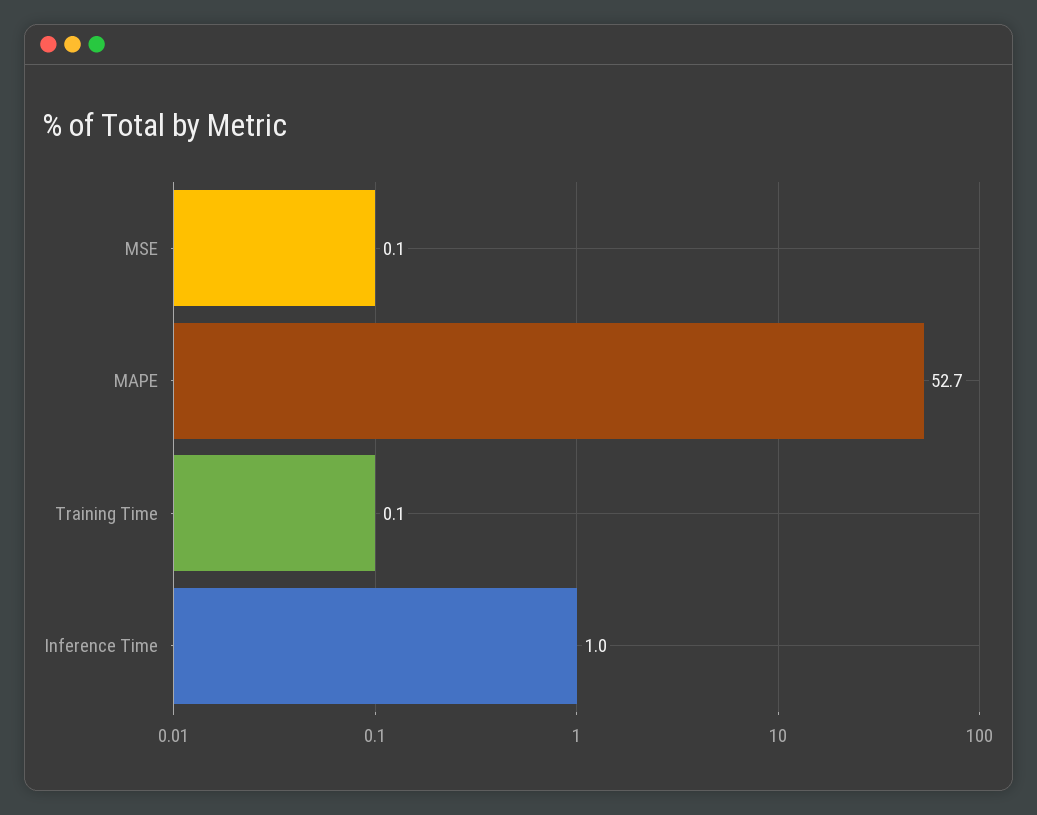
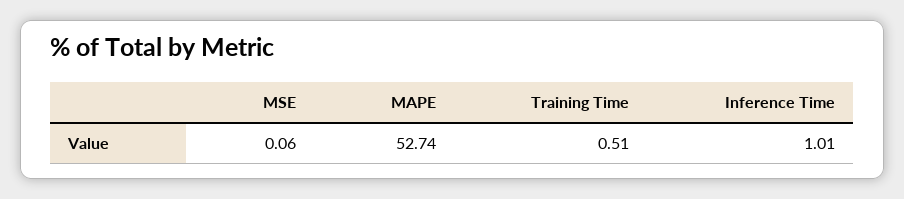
  {
    "MSE": 0.06,
    "MAPE": 52.74,
-   "Training Time": 0.1,
+   "Training Time": 0.51,
    "Inference Time": 1.01
  }

